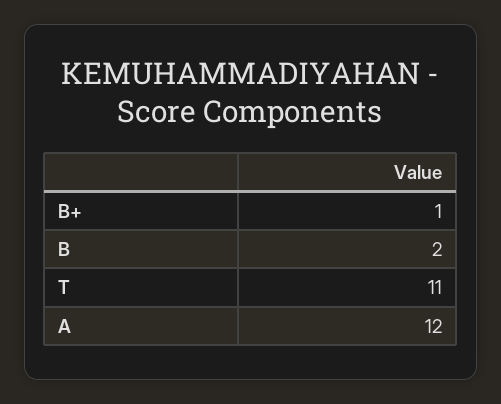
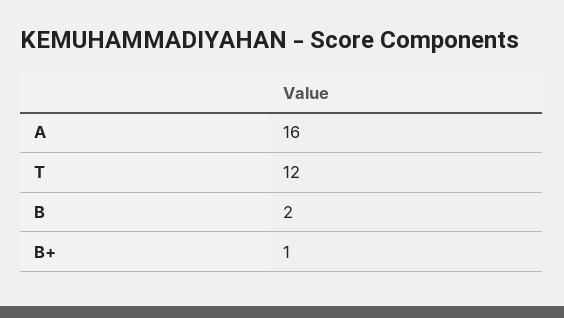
  {
    "B+": 1,
    "B": 2,
-   "T": 11,
+   "T": 12,
-   "A": 12
+   "A": 16
  }

